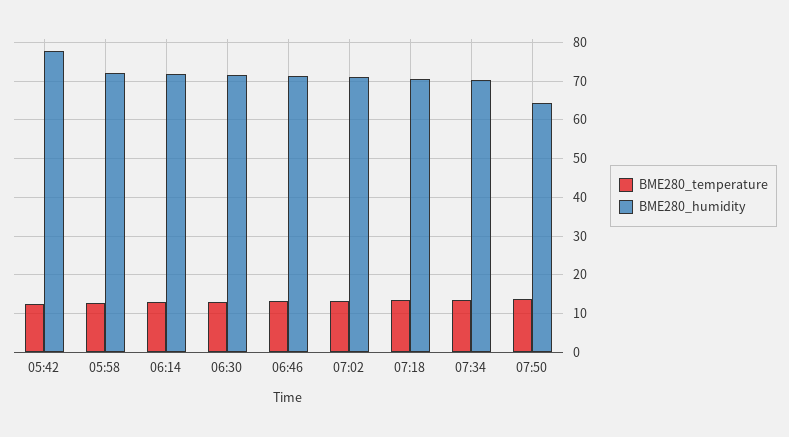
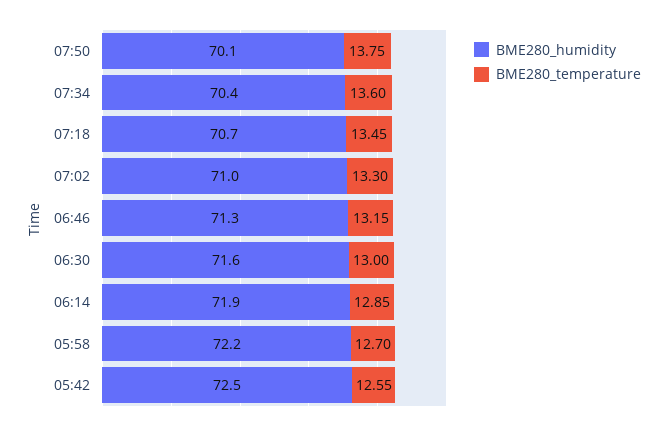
  {
    "BME280_temperature": {
      "05:42": 12.55,
      "05:58": 12.7,
      "06:14": 12.85,
      "06:30": 13,
      "06:46": 13.15,
      "07:02": 13.3,
      "07:18": 13.45,
      "07:34": 13.6,
      "07:50": 13.75
    },
    "BME280_humidity": {
-     "05:42": 78,
+     "05:42": 72.5,
      "05:58": 72.2,
      "06:14": 71.9,
      "06:30": 71.6,
      "06:46": 71.3,
      "07:02": 71,
      "07:18": 70.7,
      "07:34": 70.4,
-     "07:50": 64
+     "07:50": 70.1
    }
  }

